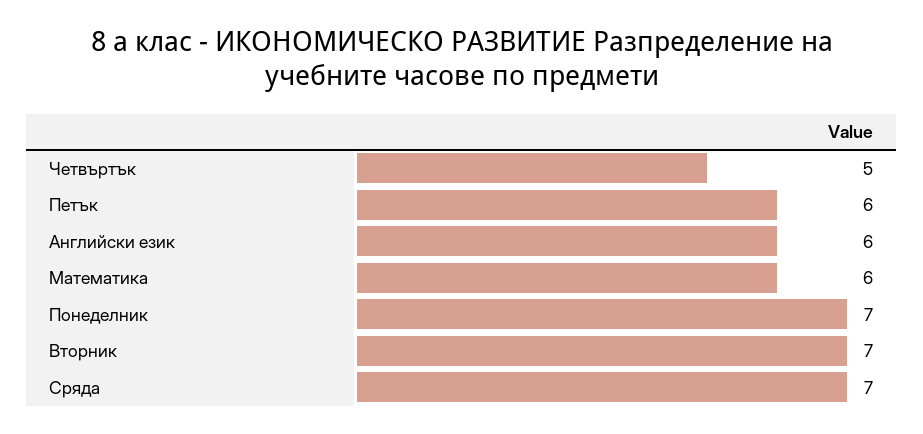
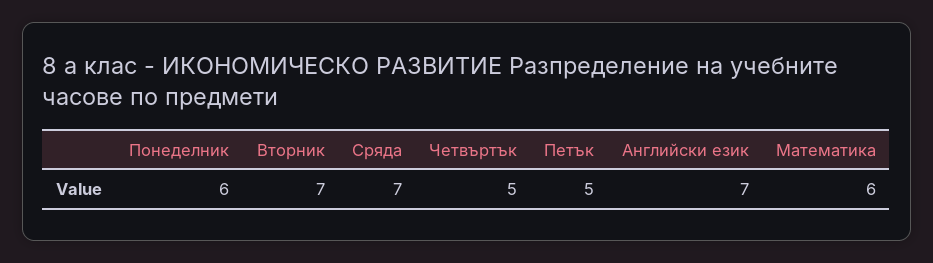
  {
    "Четвъртък": 5,
-   "Петък": 6,
+   "Петък": 5,
-   "Английски език": 6,
+   "Английски език": 7,
    "Математика": 6,
-   "Понеделник": 7,
+   "Понеделник": 6,
    "Вторник": 7,
    "Сряда": 7
  }

